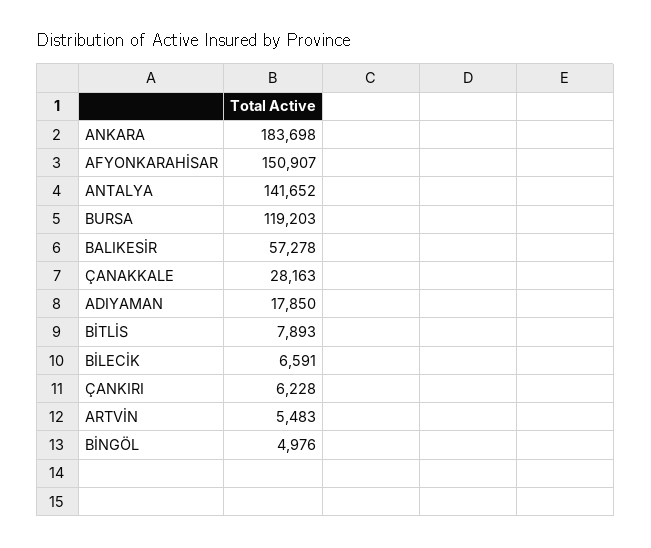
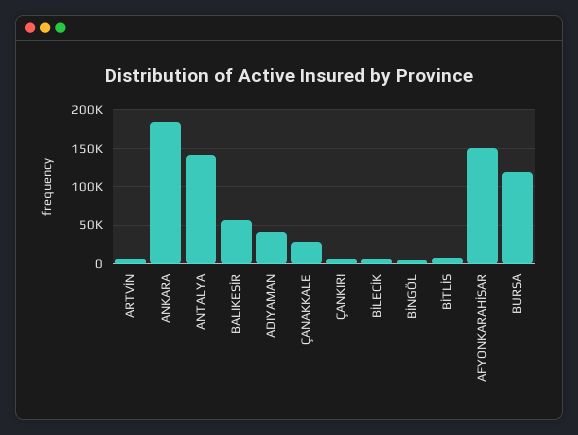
  {
    "ANKARA": 183698,
    "AFYONKARAHİSAR": 150907,
    "ANTALYA": 141652,
    "BURSA": 119203,
    "BALIKESİR": 57278,
    "ÇANAKKALE": 28163,
-   "ADIYAMAN": 17850,
+   "ADIYAMAN": 40000,
    "BİTLİS": 7893,
    "BİLECİK": 6591,
    "ÇANKIRI": 6228,
    "ARTVİN": 5483,
    "BİNGÖL": 4976
  }

